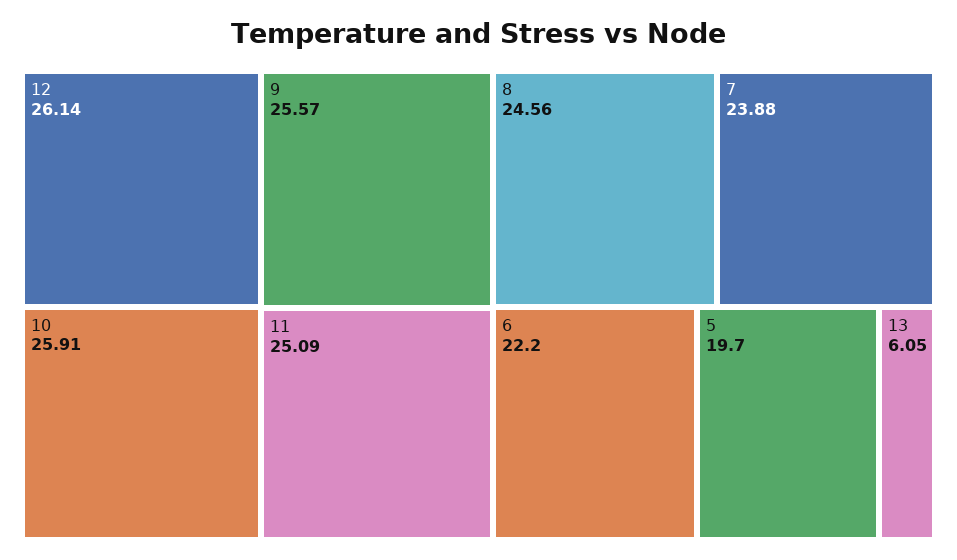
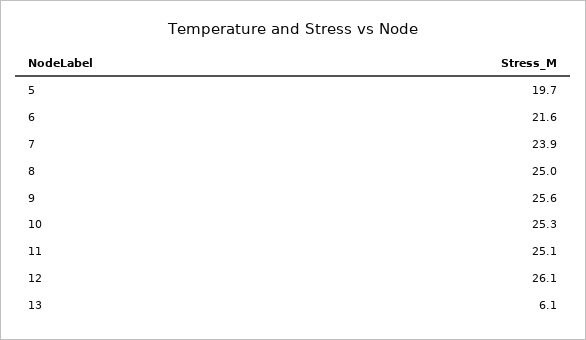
  {
    "12": 26.14,
-   "10": 25.91,
+   "10": 25.3,
    "9": 25.57,
    "11": 25.09,
-   "8": 24.56,
+   "8": 25,
    "7": 23.88,
-   "6": 22.2,
+   "6": 21.6,
    "5": 19.7,
    "13": 6.05
  }

